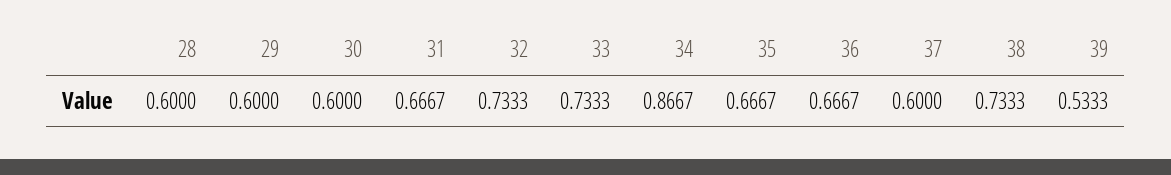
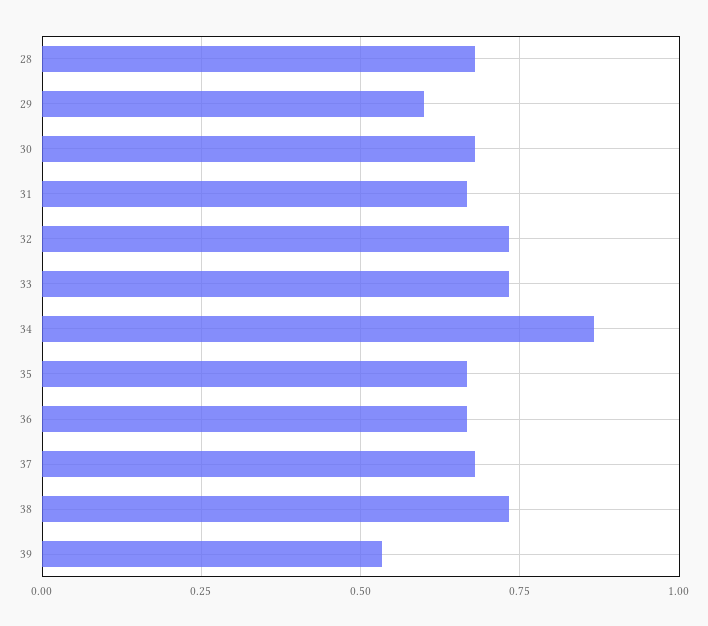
  {
-   "28": 0.6,
+   "28": 0.675,
    "29": 0.6,
-   "30": 0.6,
+   "30": 0.675,
    "31": 0.6667,
    "32": 0.7333,
    "33": 0.7333,
    "34": 0.8667,
    "35": 0.6667,
    "36": 0.6667,
-   "37": 0.6,
+   "37": 0.675,
    "38": 0.7333,
    "39": 0.5333
  }

